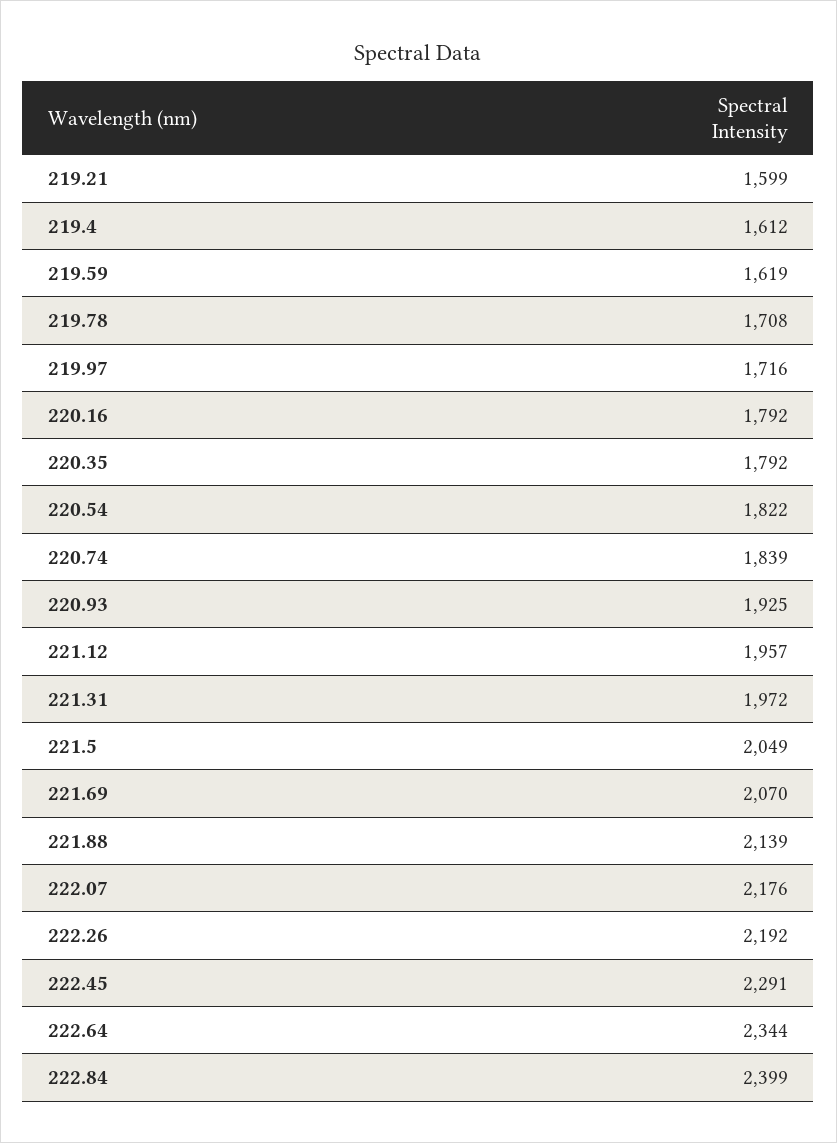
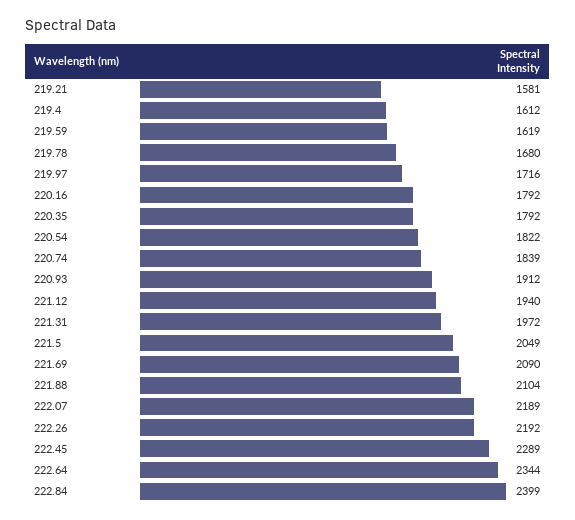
  {
-   "219.21": 1599,
+   "219.21": 1581,
    "219.4": 1612,
    "219.59": 1619,
-   "219.78": 1708,
+   "219.78": 1680,
    "219.97": 1716,
    "220.16": 1792,
    "220.35": 1792,
    "220.54": 1822,
    "220.74": 1839,
-   "220.93": 1925,
+   "220.93": 1912,
-   "221.12": 1957,
+   "221.12": 1940,
    "221.31": 1972,
    "221.5": 2049,
-   "221.69": 2070,
+   "221.69": 2090,
-   "221.88": 2139,
+   "221.88": 2104,
-   "222.07": 2176,
+   "222.07": 2189,
    "222.26": 2192,
-   "222.45": 2291,
+   "222.45": 2289,
    "222.64": 2344,
    "222.84": 2399
  }

